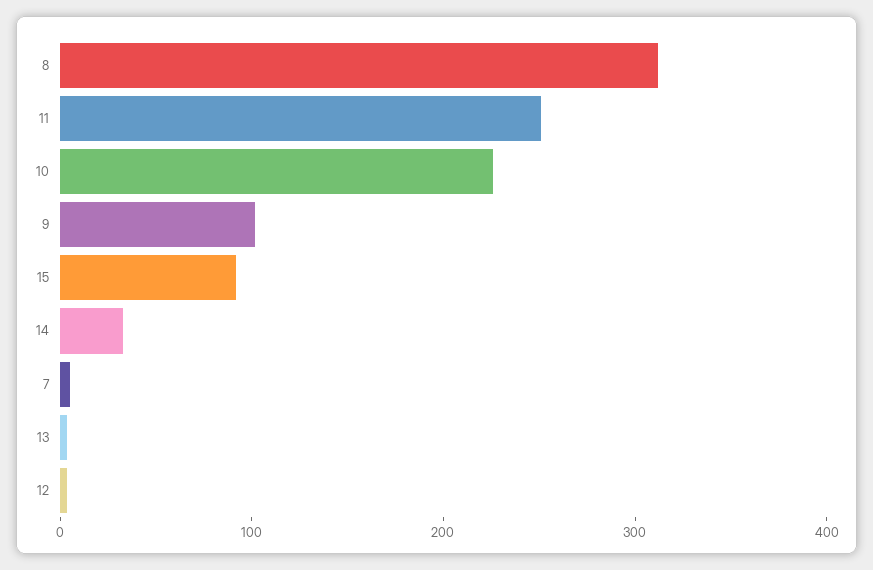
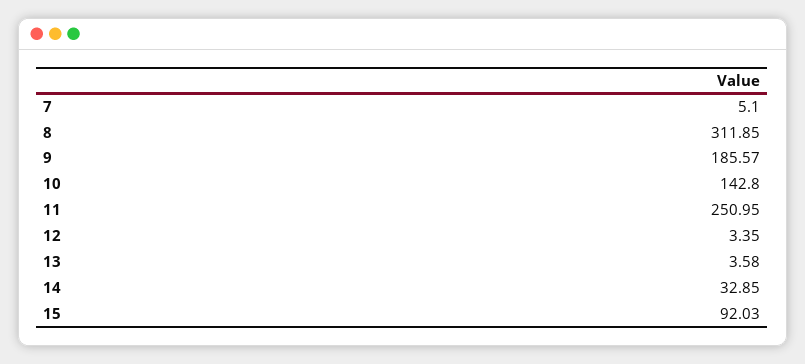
  {
    "8": 311.85,
    "11": 250.95,
-   "10": 220,
+   "10": 142.8,
-   "9": 100,
+   "9": 185.57,
    "15": 92.03,
    "14": 32.85,
    "7": 5.1,
    "13": 3.58,
    "12": 3.35
  }

